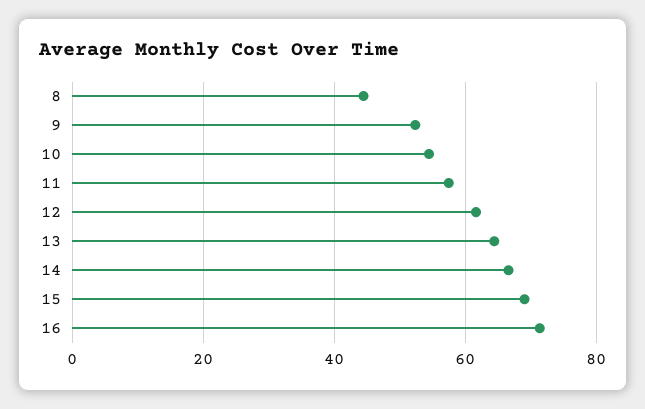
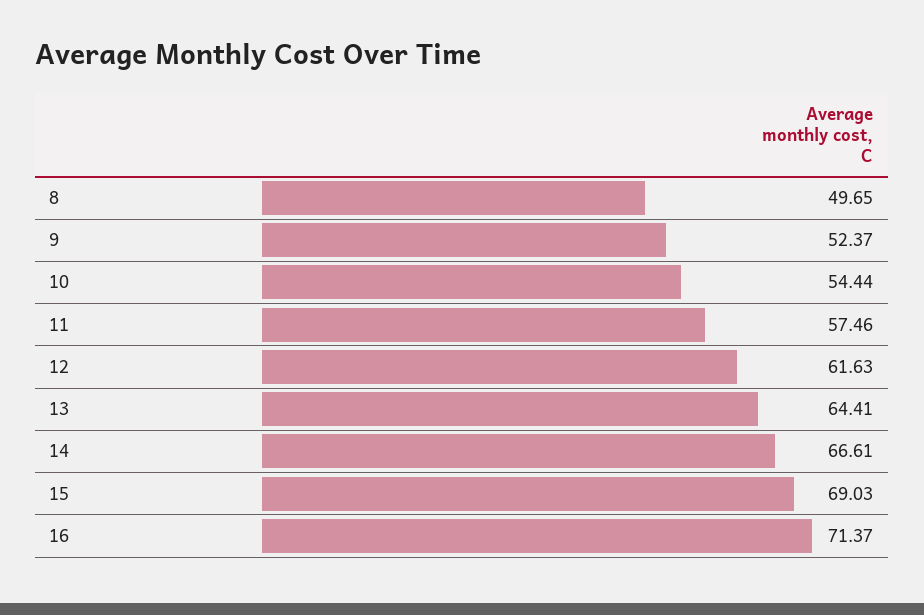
  {
-   "8": 44,
+   "8": 49.65,
    "9": 52.37,
    "10": 54.44,
    "11": 57.46,
    "12": 61.63,
    "13": 64.41,
    "14": 66.61,
    "15": 69.03,
    "16": 71.37
  }

